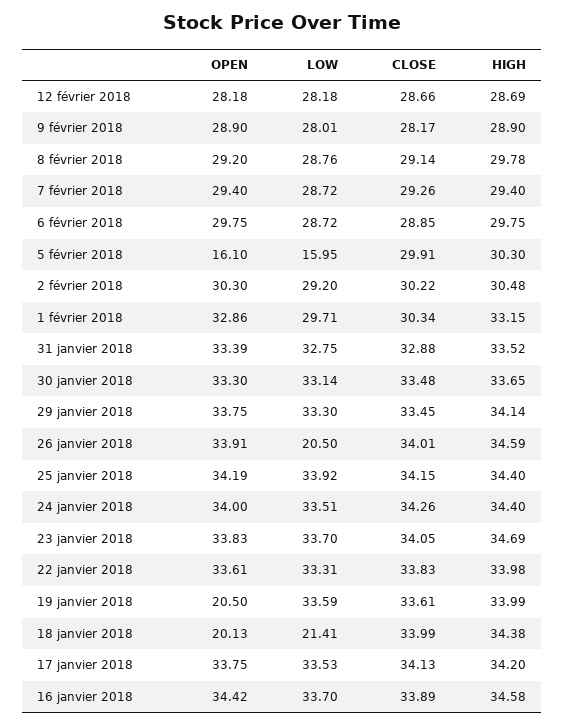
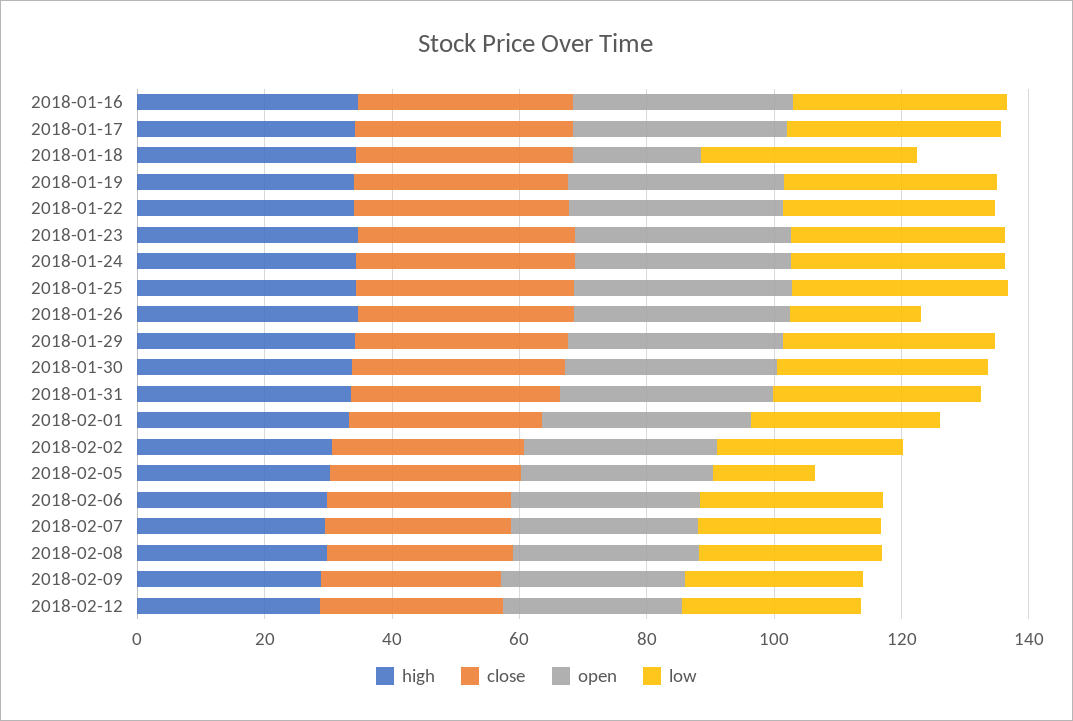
  {
    "OPEN": {
      "12 février 2018": 28.18,
      "9 février 2018": 28.9,
      "8 février 2018": 29.2,
      "7 février 2018": 29.4,
      "6 février 2018": 29.75,
-     "5 février 2018": 16.1,
+     "5 février 2018": 30,
      "2 février 2018": 30.3,
      "1 février 2018": 32.86,
      "31 janvier 2018": 33.39,
      "30 janvier 2018": 33.3,
      "29 janvier 2018": 33.75,
      "26 janvier 2018": 33.91,
      "25 janvier 2018": 34.19,
      "24 janvier 2018": 34,
      "23 janvier 2018": 33.83,
      "22 janvier 2018": 33.61,
-     "19 janvier 2018": 20.5,
+     "19 janvier 2018": 35,
      "18 janvier 2018": 20.13,
      "17 janvier 2018": 33.75,
      "16 janvier 2018": 34.42
    },
    "LOW": {
      "12 février 2018": 28.18,
      "9 février 2018": 28.01,
      "8 février 2018": 28.76,
      "7 février 2018": 28.72,
      "6 février 2018": 28.72,
      "5 février 2018": 15.95,
      "2 février 2018": 29.2,
      "1 février 2018": 29.71,
      "31 janvier 2018": 32.75,
      "30 janvier 2018": 33.14,
      "29 janvier 2018": 33.3,
      "26 janvier 2018": 20.5,
      "25 janvier 2018": 33.92,
      "24 janvier 2018": 33.51,
      "23 janvier 2018": 33.7,
      "22 janvier 2018": 33.31,
      "19 janvier 2018": 33.59,
-     "18 janvier 2018": 21.41,
+     "18 janvier 2018": 35,
      "17 janvier 2018": 33.53,
      "16 janvier 2018": 33.7
    },
    "CLOSE": {
      "12 février 2018": 28.66,
      "9 février 2018": 28.17,
      "8 février 2018": 29.14,
      "7 février 2018": 29.26,
      "6 février 2018": 28.85,
      "5 février 2018": 29.91,
      "2 février 2018": 30.22,
      "1 février 2018": 30.34,
      "31 janvier 2018": 32.88,
      "30 janvier 2018": 33.48,
      "29 janvier 2018": 33.45,
      "26 janvier 2018": 34.01,
      "25 janvier 2018": 34.15,
      "24 janvier 2018": 34.26,
      "23 janvier 2018": 34.05,
      "22 janvier 2018": 33.83,
      "19 janvier 2018": 33.61,
      "18 janvier 2018": 33.99,
      "17 janvier 2018": 34.13,
      "16 janvier 2018": 33.89
    },
    "HIGH": {
      "12 février 2018": 28.69,
      "9 février 2018": 28.9,
      "8 février 2018": 29.78,
      "7 février 2018": 29.4,
      "6 février 2018": 29.75,
      "5 février 2018": 30.3,
      "2 février 2018": 30.48,
      "1 février 2018": 33.15,
      "31 janvier 2018": 33.52,
      "30 janvier 2018": 33.65,
      "29 janvier 2018": 34.14,
      "26 janvier 2018": 34.59,
      "25 janvier 2018": 34.4,
      "24 janvier 2018": 34.4,
      "23 janvier 2018": 34.69,
      "22 janvier 2018": 33.98,
      "19 janvier 2018": 33.99,
      "18 janvier 2018": 34.38,
      "17 janvier 2018": 34.2,
      "16 janvier 2018": 34.58
    }
  }

